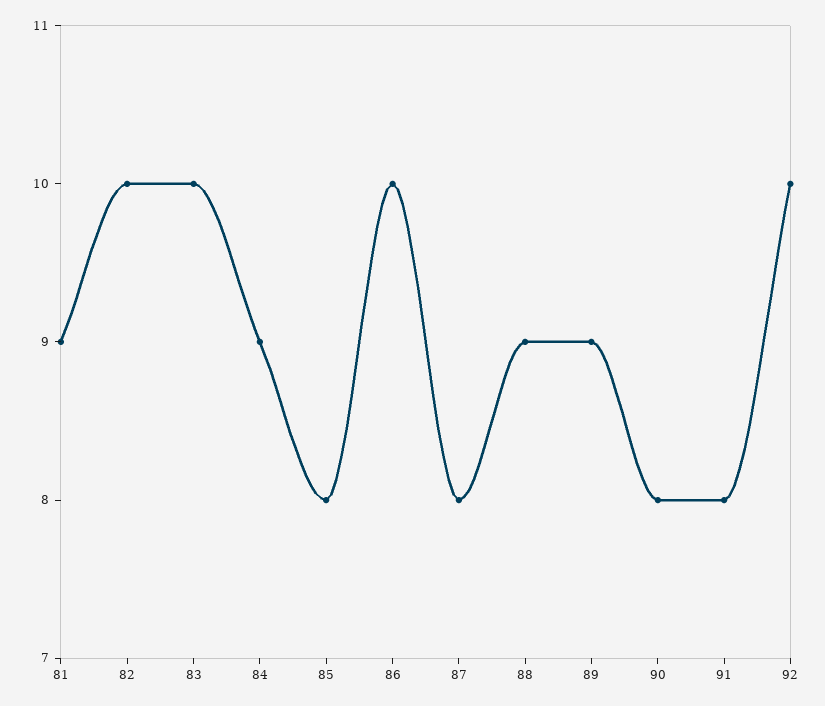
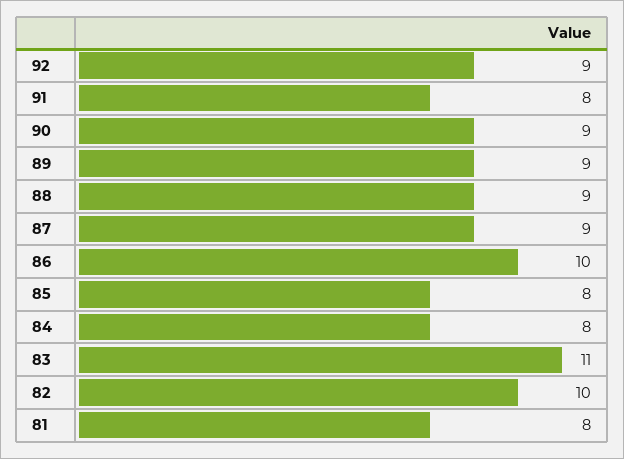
  {
-   "81": 9,
+   "81": 8,
    "82": 10,
-   "83": 10,
+   "83": 11,
-   "84": 9,
+   "84": 8,
    "85": 8,
    "86": 10,
-   "87": 8,
+   "87": 9,
    "88": 9,
    "89": 9,
-   "90": 8,
+   "90": 9,
    "91": 8,
-   "92": 10
+   "92": 9
  }

